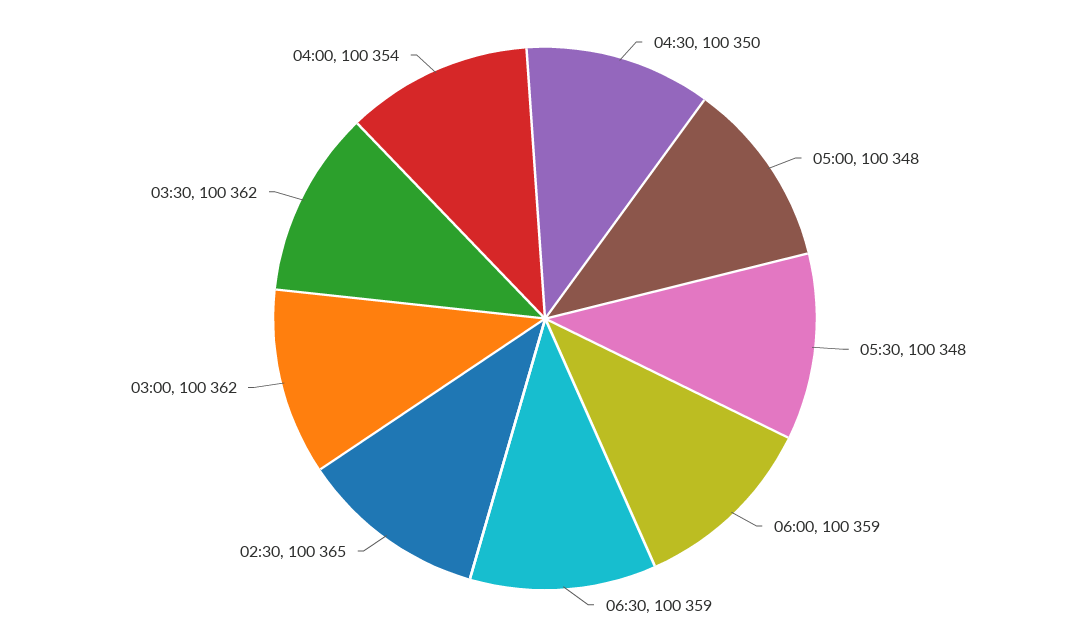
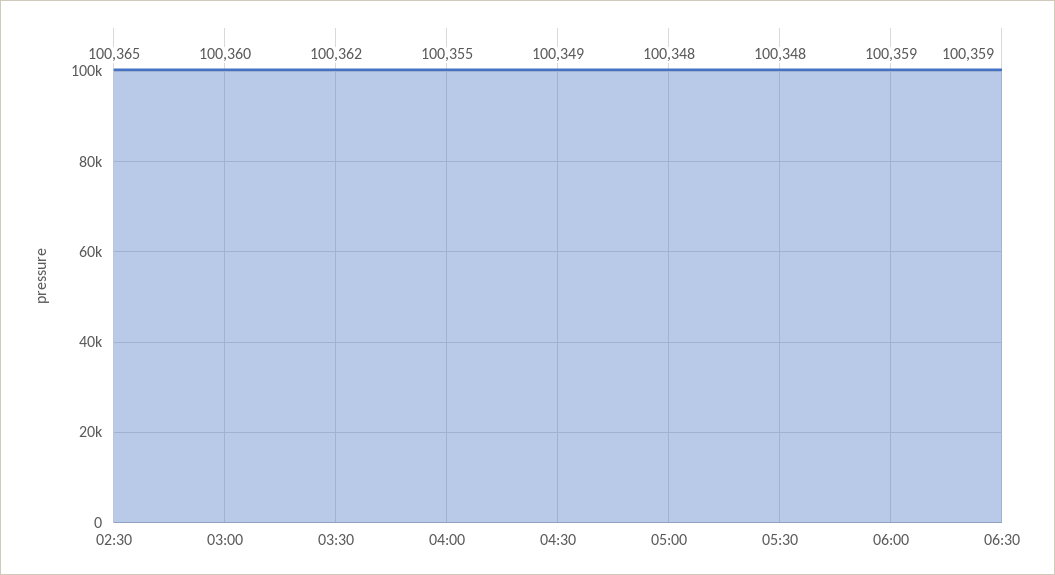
  {
-   "04:30": 100350,
+   "04:30": 100349,
    "05:00": 100348,
    "05:30": 100348,
    "06:00": 100359,
    "06:30": 100359,
    "02:30": 100365,
-   "03:00": 100362,
+   "03:00": 100360,
    "03:30": 100362,
-   "04:00": 100354
+   "04:00": 100355
  }

